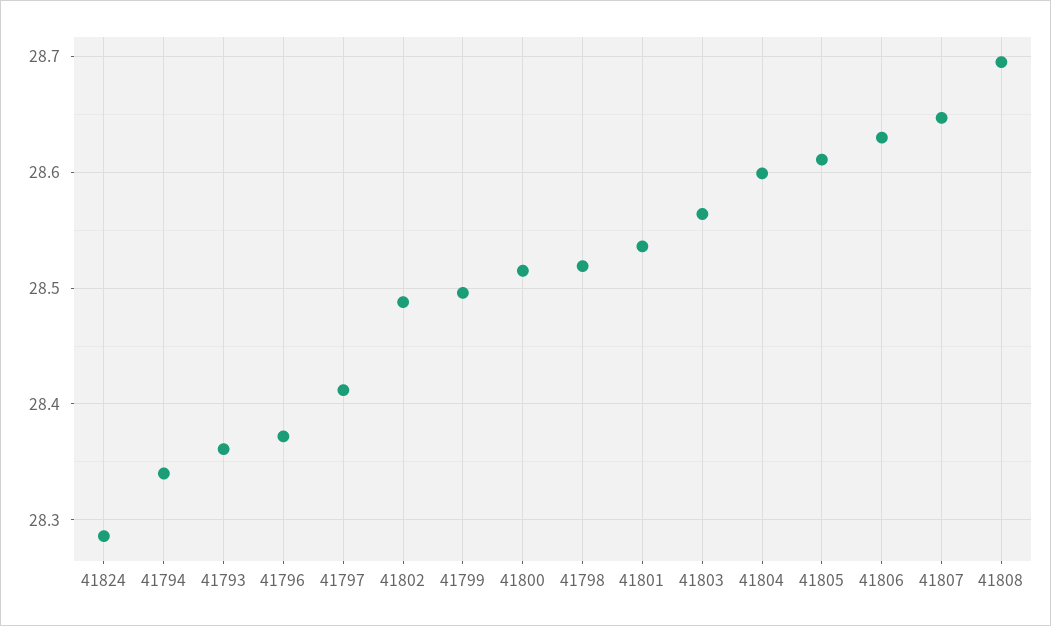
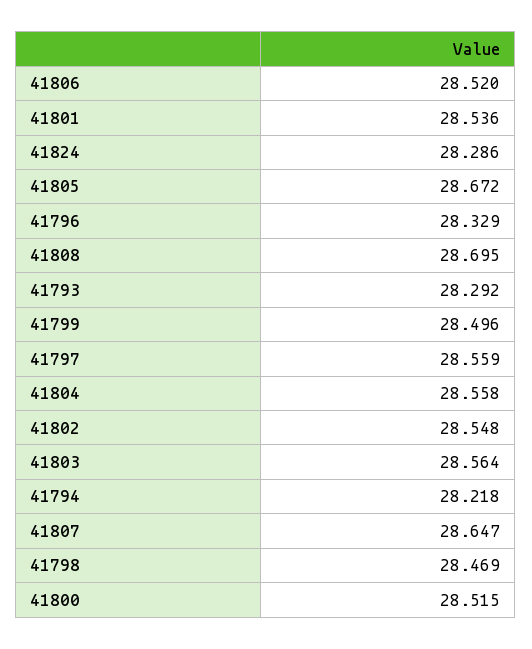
  {
    "41824": 28.286,
-   "41794": 28.34,
+   "41794": 28.218,
-   "41793": 28.36,
+   "41793": 28.292,
-   "41796": 28.37,
+   "41796": 28.329,
-   "41797": 28.41,
+   "41797": 28.559,
-   "41802": 28.49,
+   "41802": 28.548,
    "41799": 28.496,
    "41800": 28.515,
-   "41798": 28.52,
+   "41798": 28.469,
    "41801": 28.536,
    "41803": 28.564,
-   "41804": 28.6,
+   "41804": 28.558,
-   "41805": 28.61,
+   "41805": 28.672,
-   "41806": 28.63,
+   "41806": 28.52,
    "41807": 28.647,
    "41808": 28.695
  }

